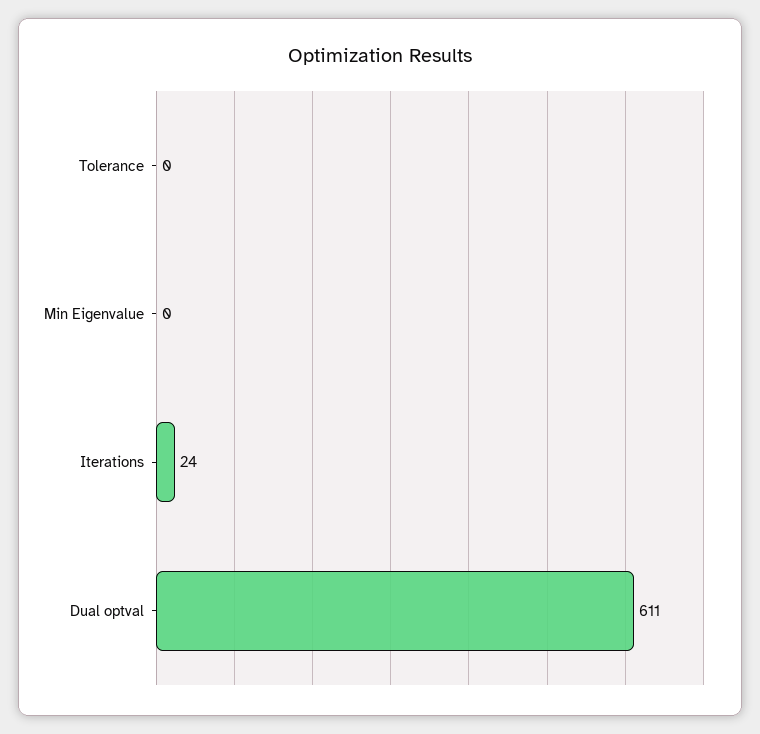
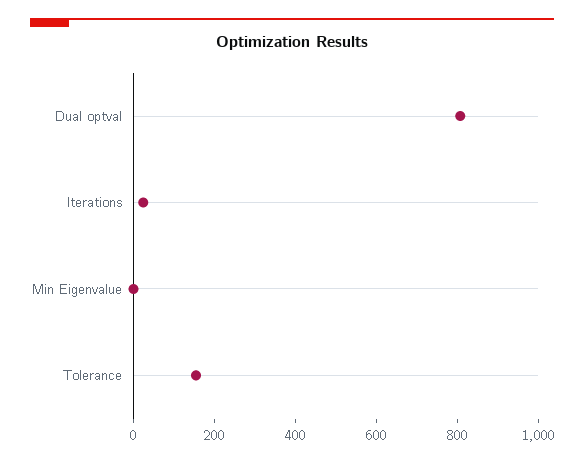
  {
-   "Tolerance": 0,
+   "Tolerance": 150,
    "Min Eigenvalue": 0,
    "Iterations": 24,
-   "Dual optval": 611
+   "Dual optval": 800
  }

